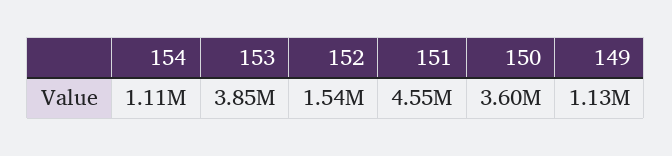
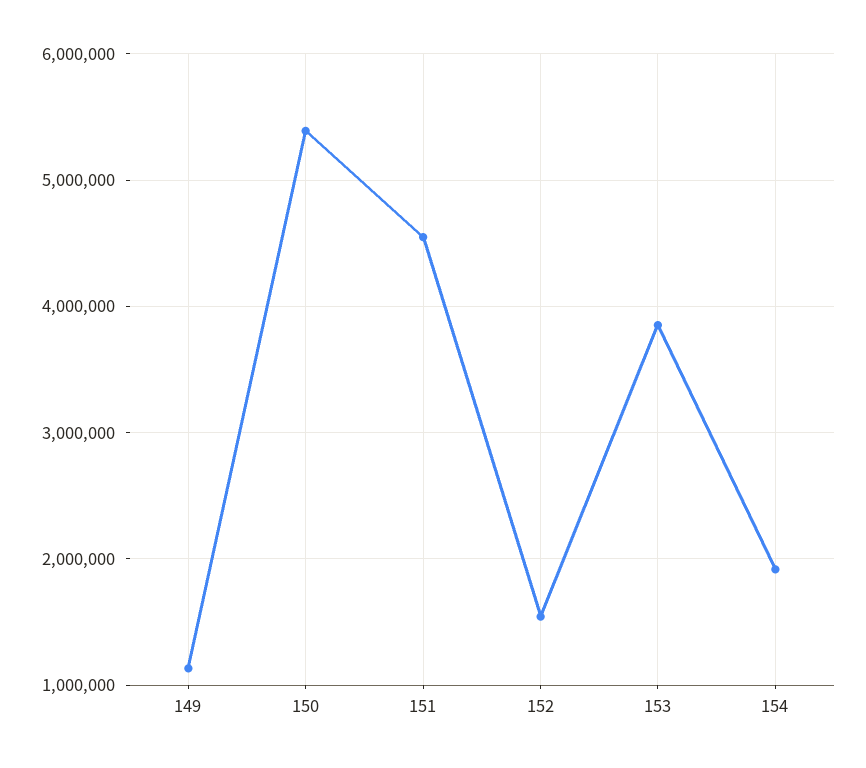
  {
-   "154": 1110000,
+   "154": 1900000,
    "153": 3850000,
    "152": 1540000,
    "151": 4550000,
-   "150": 3600000,
+   "150": 5400000,
    "149": 1130000
  }

